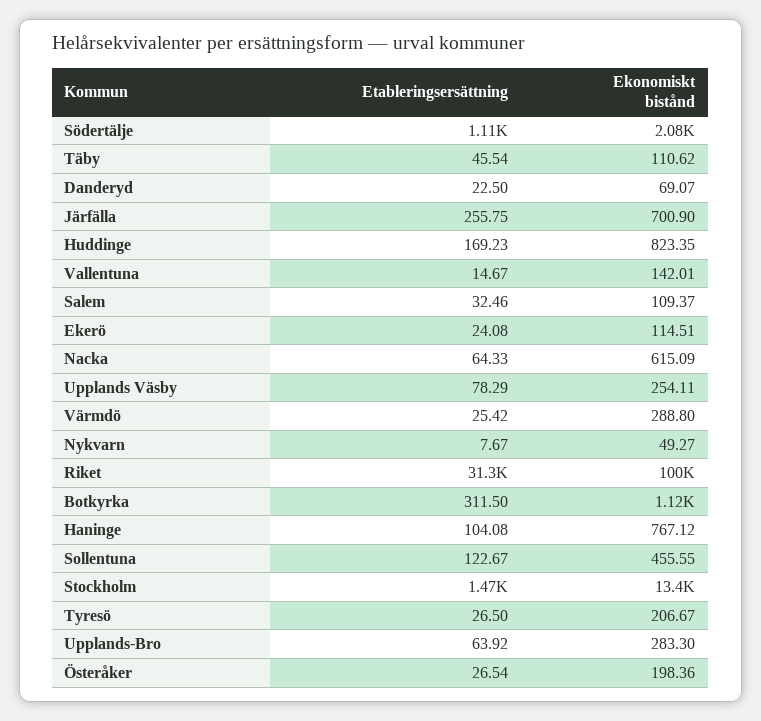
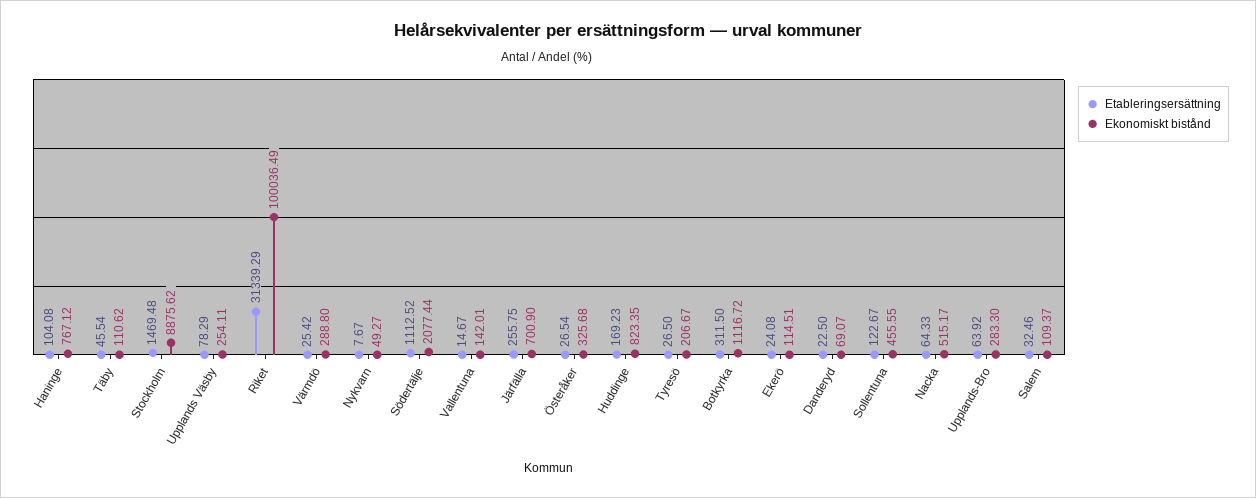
  {
    "Etableringsersättning": {
      "Södertälje": 1112.52,
      "Täby": 45.54,
      "Danderyd": 22.5,
      "Järfälla": 255.75,
      "Huddinge": 169.23,
      "Vallentuna": 14.67,
      "Salem": 32.46,
      "Ekerö": 24.08,
      "Nacka": 64.33,
      "Upplands Väsby": 78.29,
      "Värmdö": 25.42,
      "Nykvarn": 7.67,
      "Riket": 31339.29,
      "Botkyrka": 311.5,
      "Haninge": 104.08,
      "Sollentuna": 122.67,
      "Stockholm": 1469.48,
      "Tyresö": 26.5,
      "Upplands-Bro": 63.92,
      "Österåker": 26.54
    },
    "Ekonomiskt bistånd": {
      "Södertälje": 2077.44,
      "Täby": 110.62,
      "Danderyd": 69.07,
      "Järfälla": 700.9,
      "Huddinge": 823.35,
      "Vallentuna": 142.01,
      "Salem": 109.37,
      "Ekerö": 114.51,
-     "Nacka": 615.09,
+     "Nacka": 515.17,
      "Upplands Väsby": 254.11,
      "Värmdö": 288.8,
      "Nykvarn": 49.27,
      "Riket": 100036.49,
      "Botkyrka": 1116.72,
      "Haninge": 767.12,
      "Sollentuna": 455.55,
-     "Stockholm": 13400,
+     "Stockholm": 8875.62,
      "Tyresö": 206.67,
      "Upplands-Bro": 283.3,
-     "Österåker": 198.36
+     "Österåker": 325.68
    }
  }

